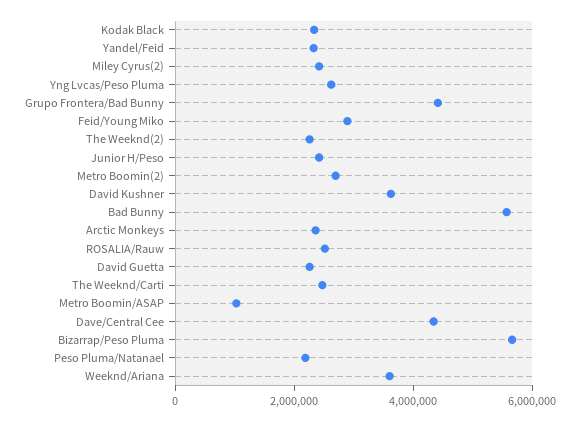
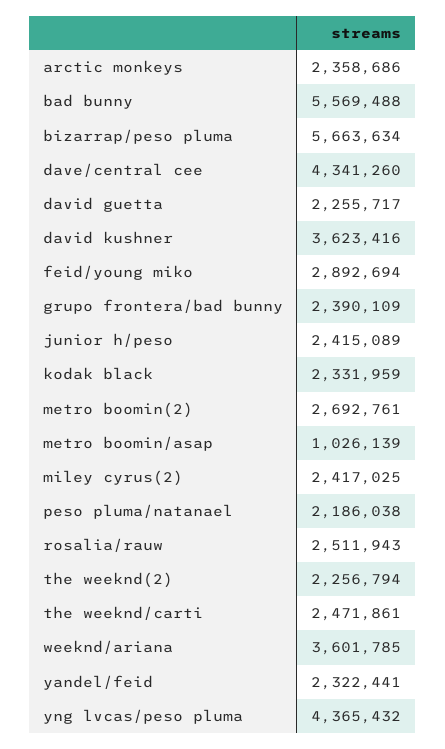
  {
    "Kodak Black": 2331959,
    "Yandel/Feid": 2322441,
    "Miley Cyrus(2)": 2417025,
-   "Yng Lvcas/Peso Pluma": 2500000,
+   "Yng Lvcas/Peso Pluma": 4365432,
-   "Grupo Frontera/Bad Bunny": 4500000,
+   "Grupo Frontera/Bad Bunny": 2390109,
    "Feid/Young Miko": 2892694,
    "The Weeknd(2)": 2256794,
    "Junior H/Peso": 2415089,
    "Metro Boomin(2)": 2692761,
    "David Kushner": 3623416,
    "Bad Bunny": 5569488,
    "Arctic Monkeys": 2358686,
    "ROSALIA/Rauw": 2511943,
    "David Guetta": 2255717,
    "The Weeknd/Carti": 2471861,
    "Metro Boomin/ASAP": 1026139,
    "Dave/Central Cee": 4341260,
    "Bizarrap/Peso Pluma": 5663634,
    "Peso Pluma/Natanael": 2186038,
    "Weeknd/Ariana": 3601785
  }

